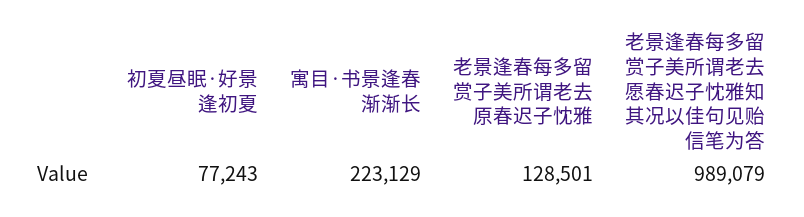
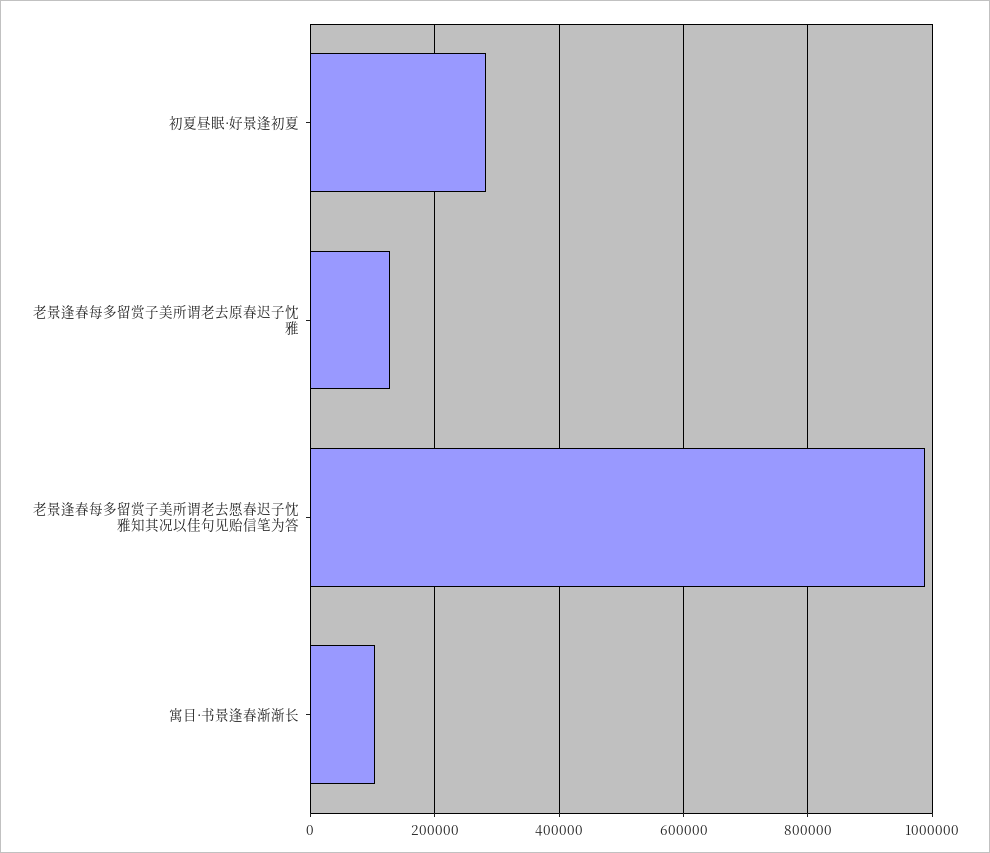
  {
-   "初夏昼眠·好景逢初夏": 77243,
+   "初夏昼眠·好景逢初夏": 280000,
-   "寓目·书景逢春渐渐长": 223129,
+   "寓目·书景逢春渐渐长": 100000,
    "老景逢春每多留赏子美所谓老去原春迟子忱雅": 128501,
    "老景逢春每多留赏子美所谓老去愿春迟子忱雅知其况以佳句见贻信笔为答": 989079
  }

